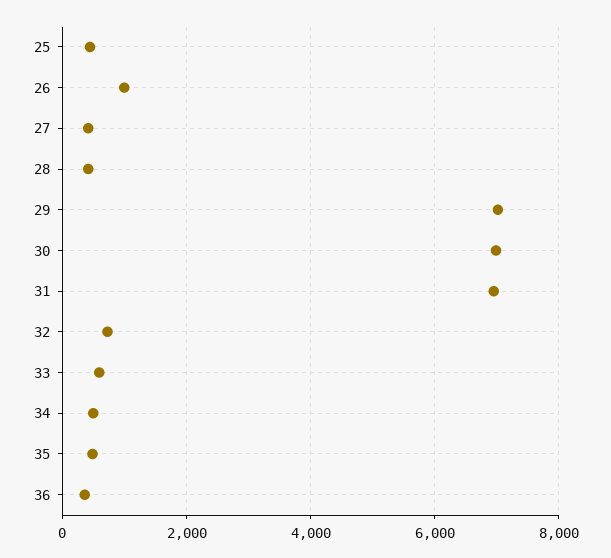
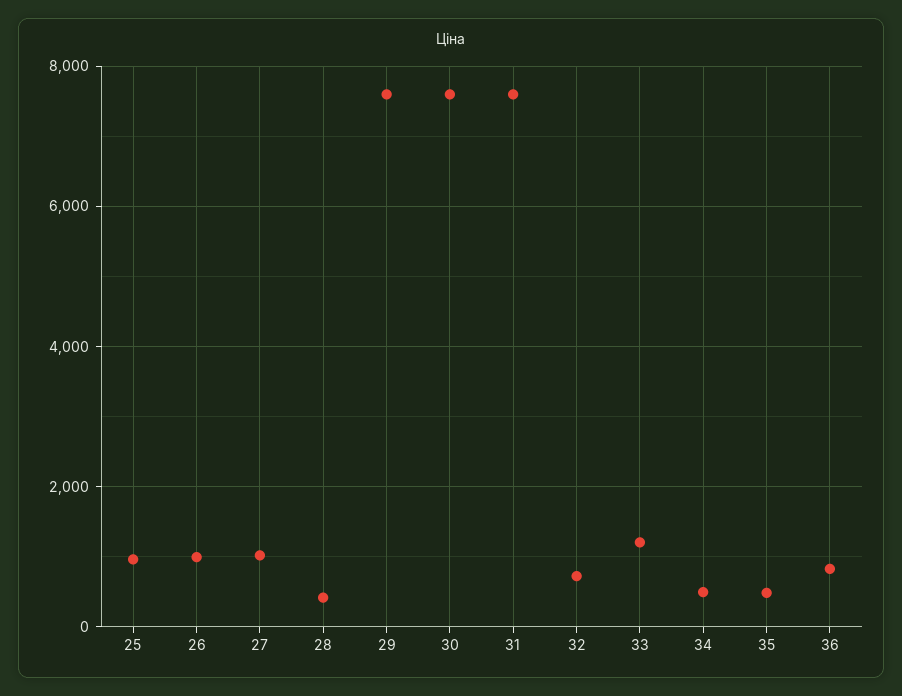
  {
-   "25": 400,
+   "25": 1000,
    "26": 1000,
-   "27": 400,
+   "27": 1000,
    "28": 400,
-   "29": 7000,
+   "29": 7600,
-   "30": 7000,
+   "30": 7600,
-   "31": 7000,
+   "31": 7600,
    "32": 800,
-   "33": 600,
+   "33": 1200,
    "34": 400,
    "35": 400,
-   "36": 400
+   "36": 800
  }

